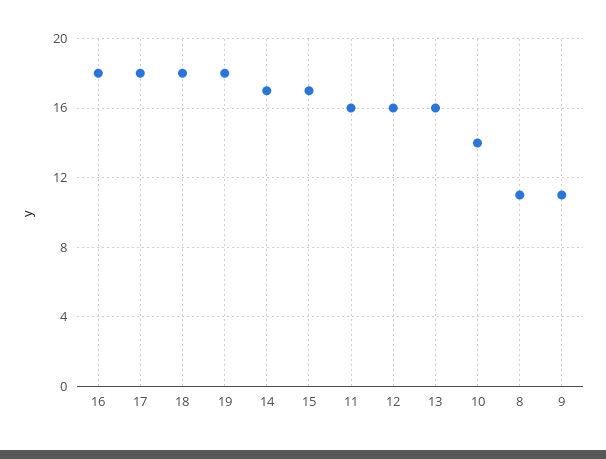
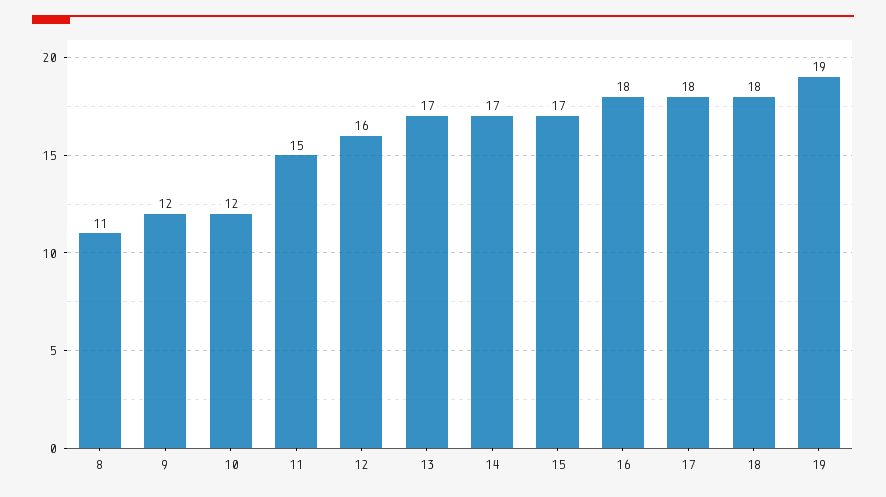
  {
    "16": 18,
    "17": 18,
    "18": 18,
-   "19": 18,
+   "19": 19,
    "14": 17,
    "15": 17,
-   "11": 16,
+   "11": 15,
    "12": 16,
-   "13": 16,
+   "13": 17,
-   "10": 14,
+   "10": 12,
    "8": 11,
-   "9": 11
+   "9": 12
  }

